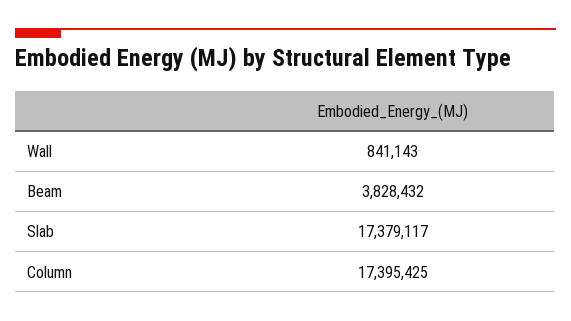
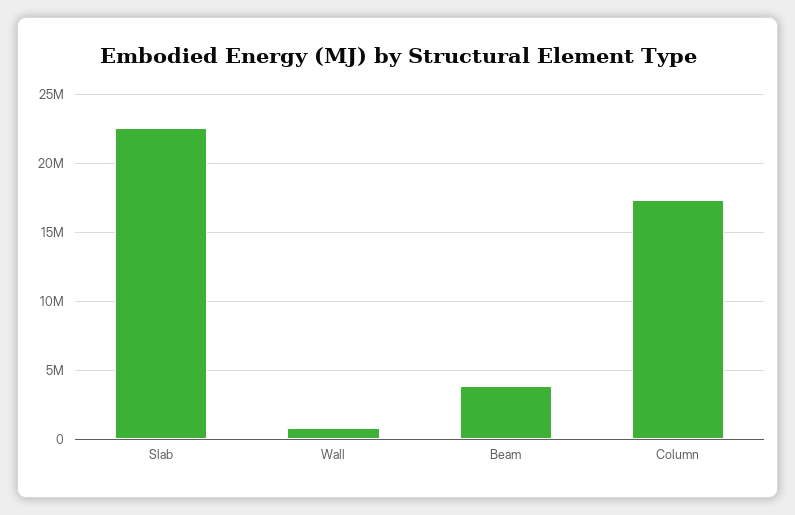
  {
    "Wall": 841143,
    "Beam": 3828432,
-   "Slab": 17379117,
+   "Slab": 22500000,
    "Column": 17395425
  }

